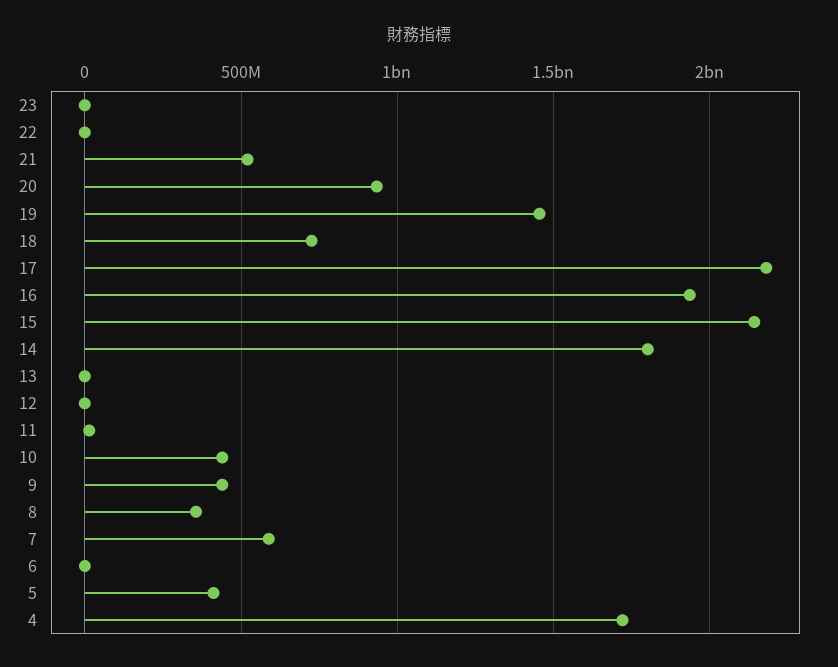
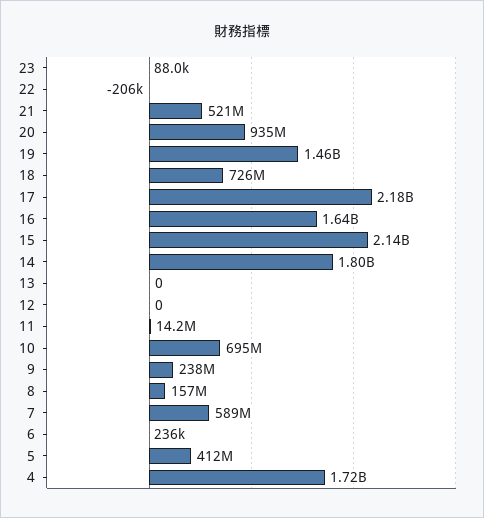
  {
    "23": 88000,
    "22": -206000,
    "21": 521000000,
    "20": 935000000,
    "19": 1460000000,
    "18": 726000000,
    "17": 2180000000,
-   "16": 1950000000,
+   "16": 1640000000,
    "15": 2140000000,
    "14": 1800000000,
    "13": 0,
    "12": 0,
    "11": 14200000,
-   "10": 450000000,
+   "10": 695000000,
-   "9": 450000000,
+   "9": 238000000,
-   "8": 350000000,
+   "8": 157000000,
    "7": 589000000,
    "6": 236000,
    "5": 412000000,
    "4": 1720000000
  }

